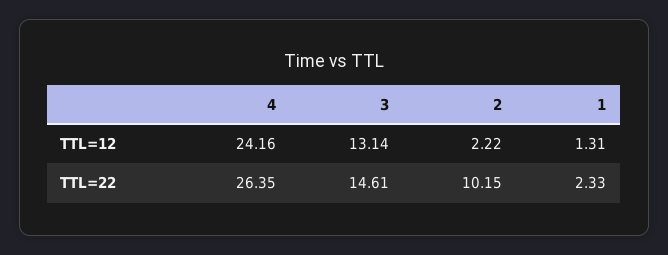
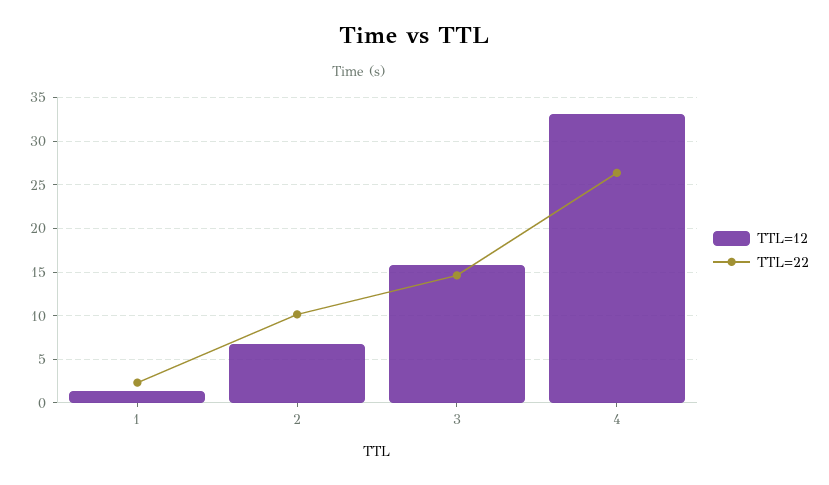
  {
    "TTL=12": {
-     "4": 24.16,
+     "4": 33,
-     "3": 13.14,
+     "3": 16,
-     "2": 2.22,
+     "2": 7,
      "1": 1.31
    },
    "TTL=22": {
      "4": 26.35,
      "3": 14.61,
      "2": 10.15,
      "1": 2.33
    }
  }

